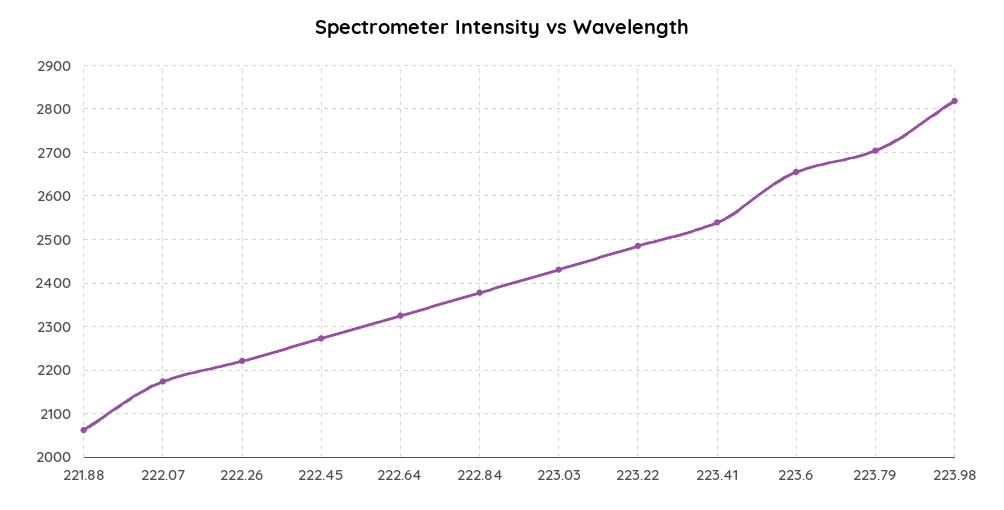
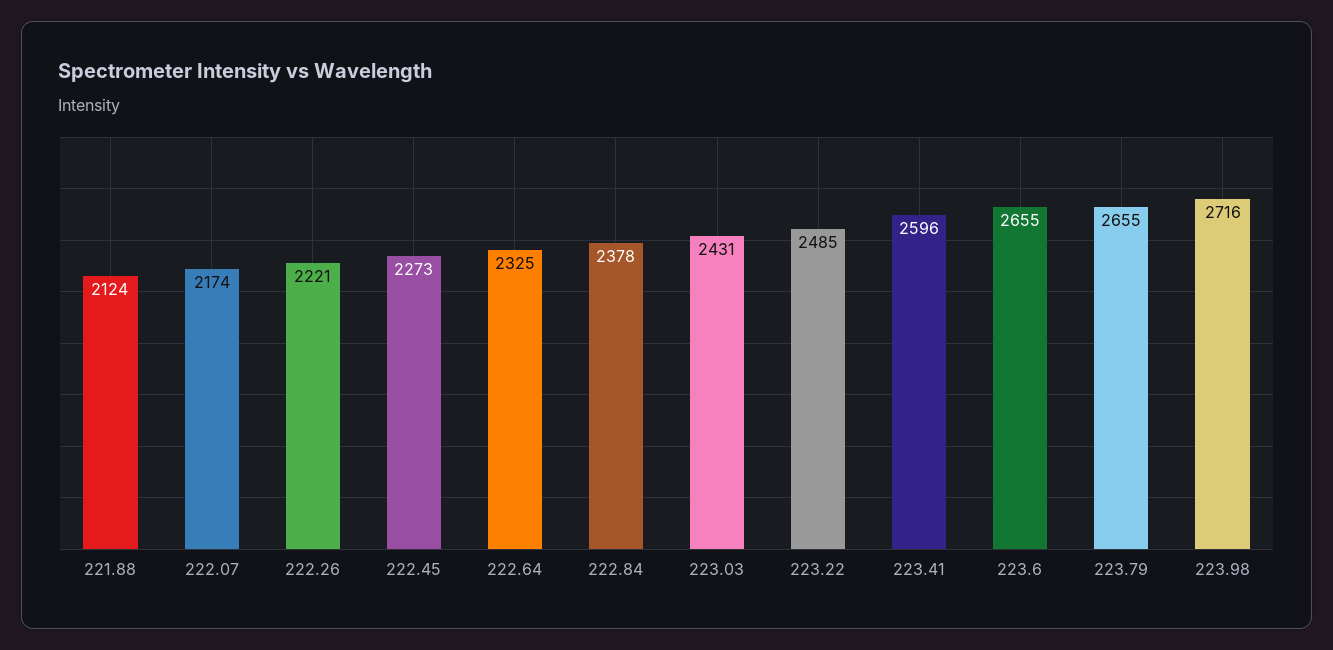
  {
-   "221.88": 2060,
+   "221.88": 2124,
    "222.07": 2174,
    "222.26": 2221,
    "222.45": 2273,
    "222.64": 2325,
    "222.84": 2378,
    "223.03": 2431,
    "223.22": 2485,
-   "223.41": 2540,
+   "223.41": 2596,
    "223.6": 2655,
-   "223.79": 2700,
+   "223.79": 2655,
-   "223.98": 2820
+   "223.98": 2716
  }

